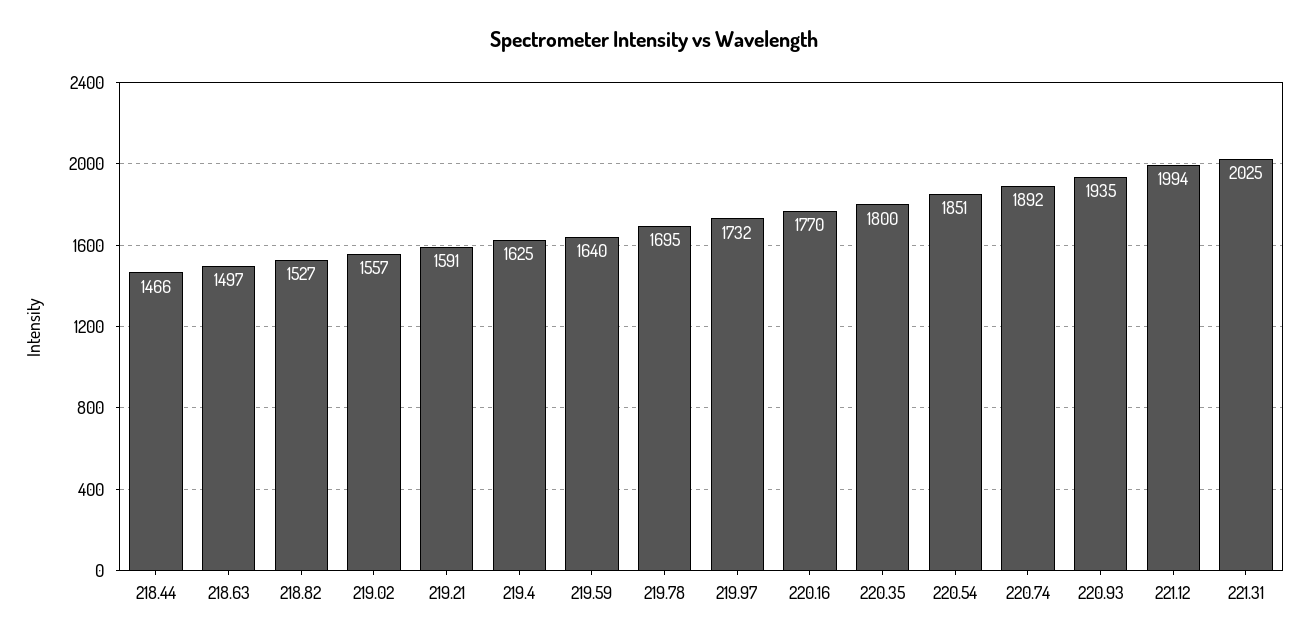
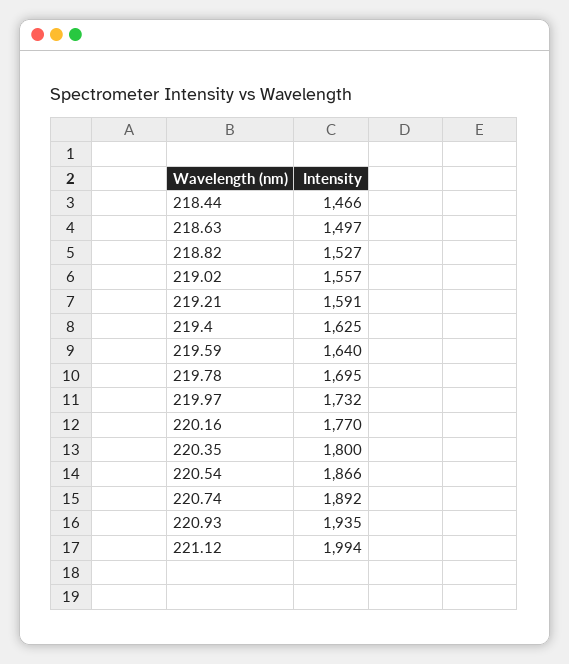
  {
    "218.44": 1466,
    "218.63": 1497,
    "218.82": 1527,
    "219.02": 1557,
    "219.21": 1591,
    "219.4": 1625,
    "219.59": 1640,
    "219.78": 1695,
    "219.97": 1732,
    "220.16": 1770,
    "220.35": 1800,
-   "220.54": 1851,
+   "220.54": 1866,
    "220.74": 1892,
    "220.93": 1935,
-   "221.12": 1994,
+   "221.12": 1994
-   "221.31": 2025
  }

